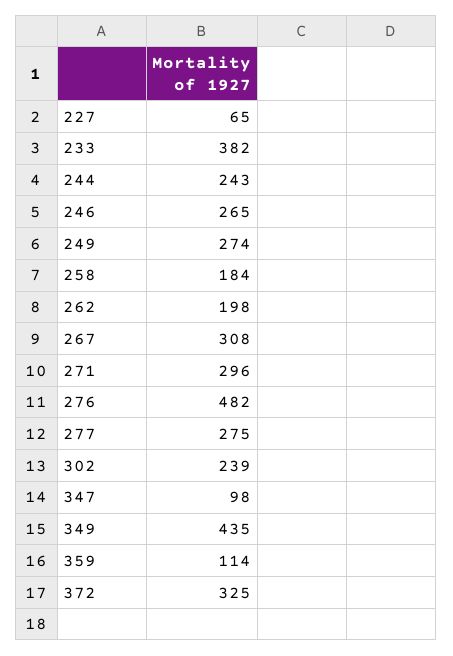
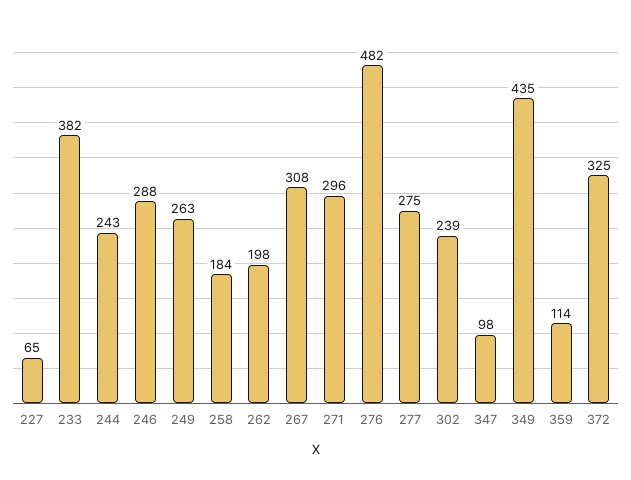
  {
    "227": 65,
    "233": 382,
    "244": 243,
-   "246": 265,
+   "246": 288,
-   "249": 274,
+   "249": 263,
    "258": 184,
    "262": 198,
    "267": 308,
    "271": 296,
    "276": 482,
    "277": 275,
    "302": 239,
    "347": 98,
    "349": 435,
    "359": 114,
    "372": 325
  }

